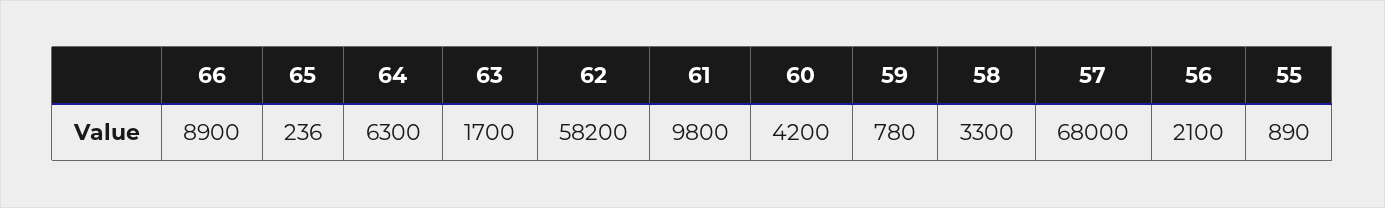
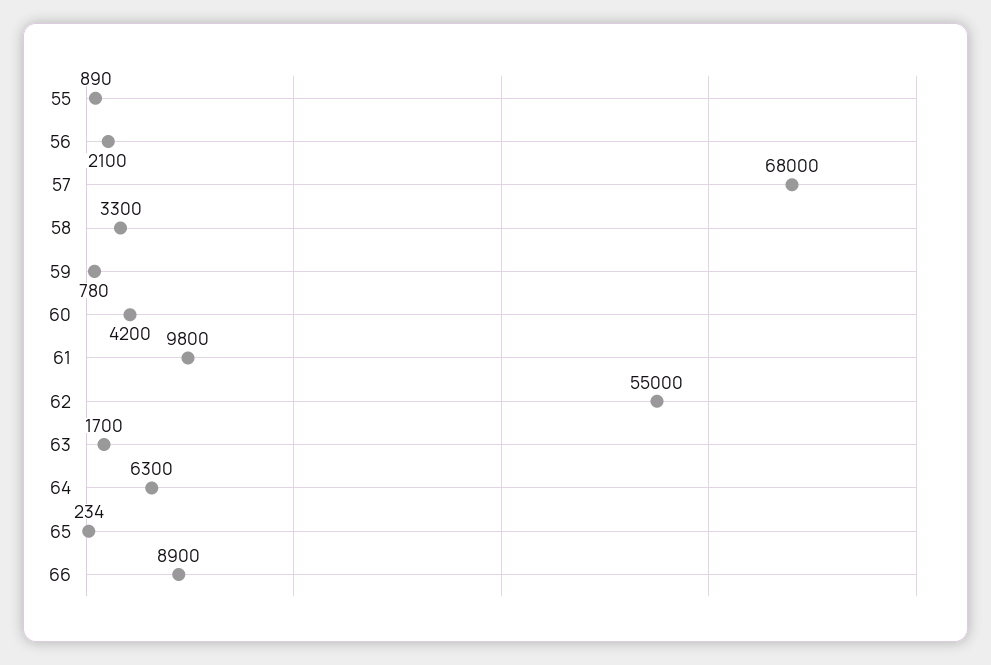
  {
    "66": 8900,
-   "65": 236,
+   "65": 234,
    "64": 6300,
    "63": 1700,
-   "62": 58200,
+   "62": 55000,
    "61": 9800,
    "60": 4200,
    "59": 780,
    "58": 3300,
    "57": 68000,
    "56": 2100,
    "55": 890
  }

